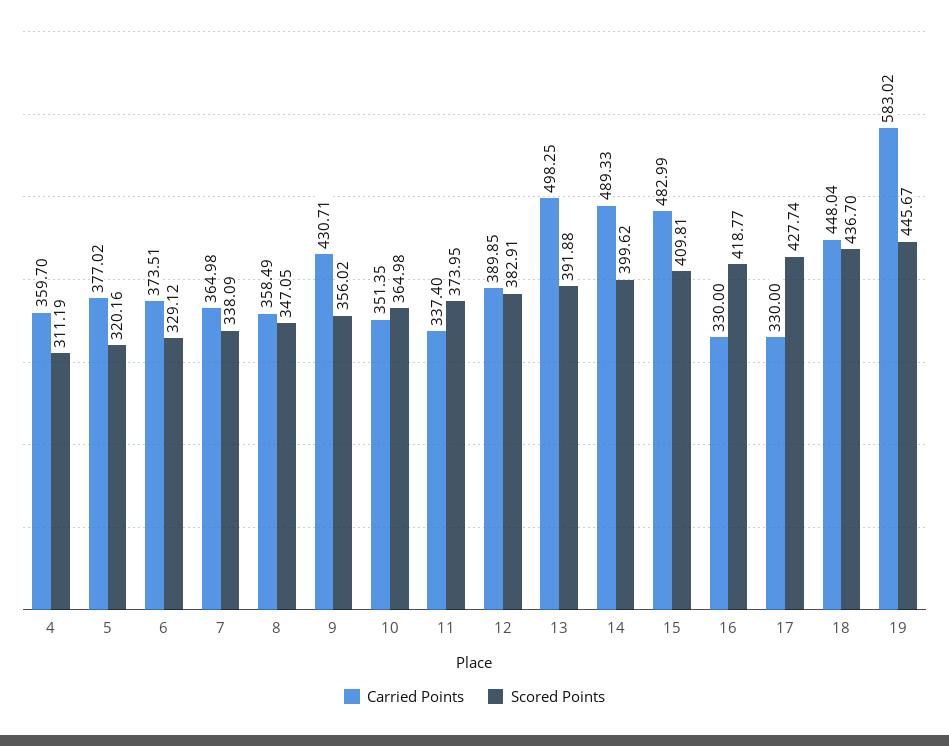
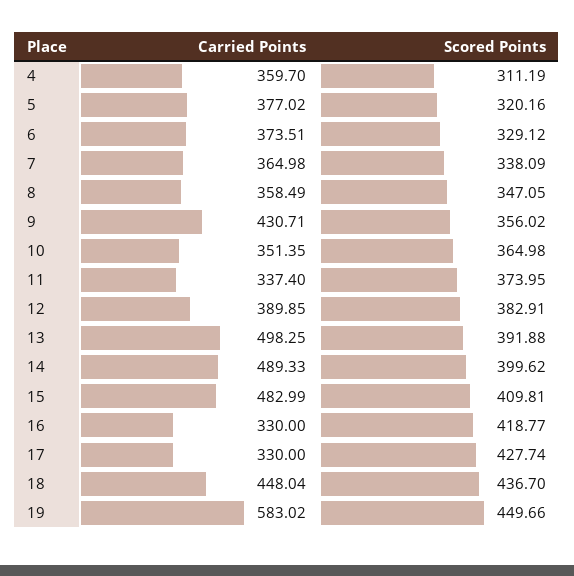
  {
    "Carried Points": {
      "4": 359.7,
      "5": 377.02,
      "6": 373.51,
      "7": 364.98,
      "8": 358.49,
      "9": 430.71,
      "10": 351.35,
      "11": 337.4,
      "12": 389.85,
      "13": 498.25,
      "14": 489.33,
      "15": 482.99,
      "16": 330,
      "17": 330,
      "18": 448.04,
      "19": 583.02
    },
    "Scored Points": {
      "4": 311.19,
      "5": 320.16,
      "6": 329.12,
      "7": 338.09,
      "8": 347.05,
      "9": 356.02,
      "10": 364.98,
      "11": 373.95,
      "12": 382.91,
      "13": 391.88,
      "14": 399.62,
      "15": 409.81,
      "16": 418.77,
      "17": 427.74,
      "18": 436.7,
-     "19": 445.67
+     "19": 449.66
    }
  }

